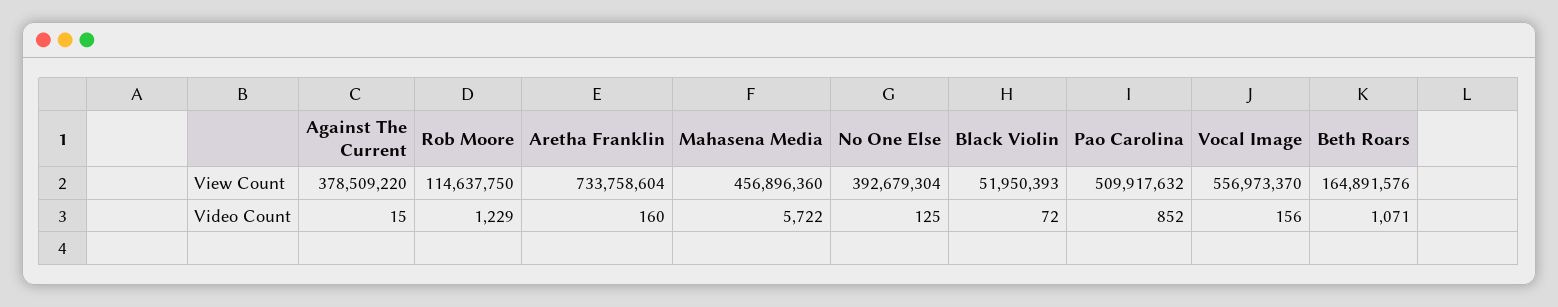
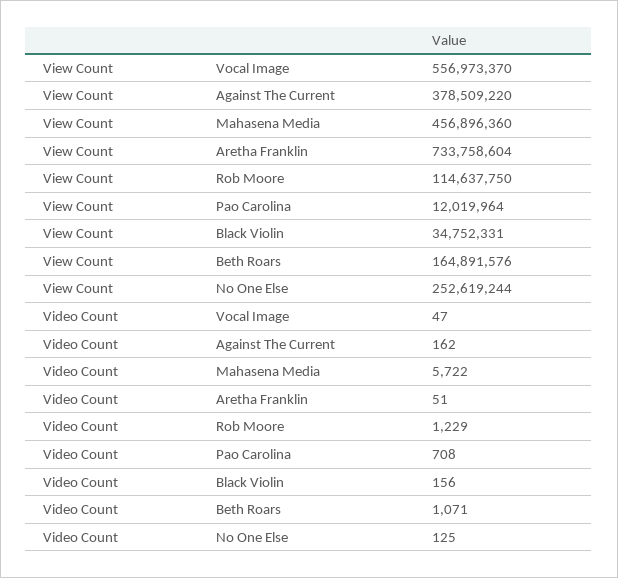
  {
    "Against The Current": {
      "View Count": 378509220,
-     "Video Count": 15
+     "Video Count": 162
    },
    "Rob Moore": {
      "View Count": 114637750,
      "Video Count": 1229
    },
    "Aretha Franklin": {
      "View Count": 733758604,
-     "Video Count": 160
+     "Video Count": 51
    },
    "Mahasena Media": {
      "View Count": 456896360,
      "Video Count": 5722
    },
    "No One Else": {
-     "View Count": 392679304,
+     "View Count": 252619244,
      "Video Count": 125
    },
    "Black Violin": {
-     "View Count": 51950393,
+     "View Count": 34752331,
-     "Video Count": 72
+     "Video Count": 156
    },
    "Pao Carolina": {
-     "View Count": 509917632,
+     "View Count": 12019964,
-     "Video Count": 852
+     "Video Count": 708
    },
    "Vocal Image": {
      "View Count": 556973370,
-     "Video Count": 156
+     "Video Count": 47
    },
    "Beth Roars": {
      "View Count": 164891576,
      "Video Count": 1071
    }
  }

